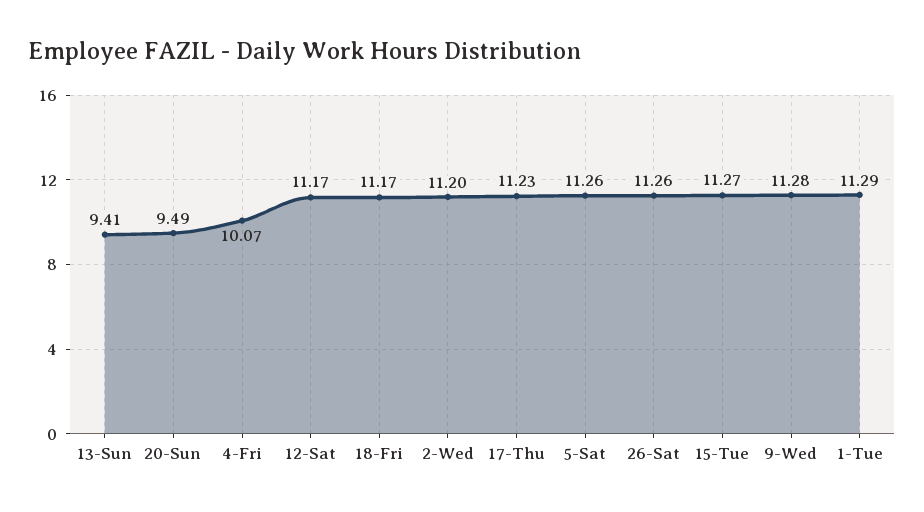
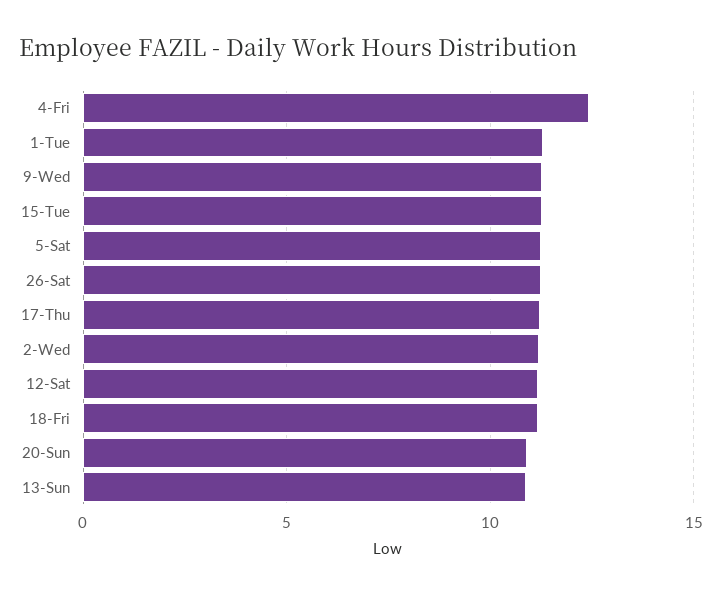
  {
-   "13-Sun": 9.41,
+   "13-Sun": 11,
-   "20-Sun": 9.49,
+   "20-Sun": 11,
-   "4-Fri": 10.07,
+   "4-Fri": 12.5,
    "12-Sat": 11.17,
    "18-Fri": 11.17,
    "2-Wed": 11.2,
    "17-Thu": 11.23,
    "5-Sat": 11.26,
    "26-Sat": 11.26,
    "15-Tue": 11.27,
    "9-Wed": 11.28,
    "1-Tue": 11.29
  }

